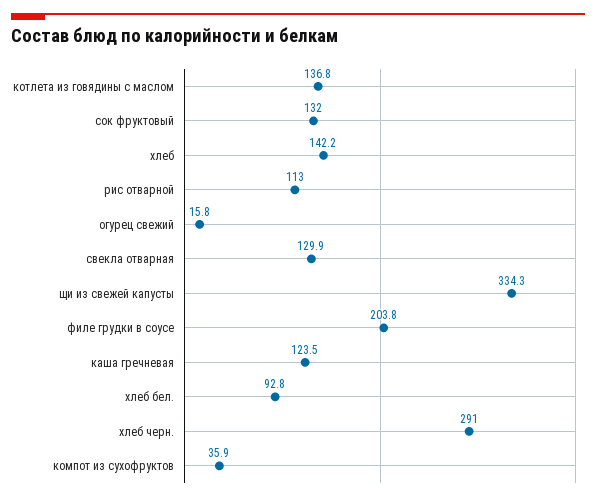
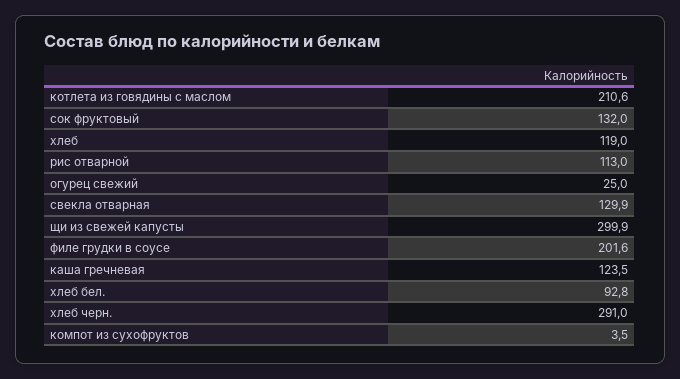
  {
-   "котлета из говядины с маслом": 136.8,
+   "котлета из говядины с маслом": 210.6,
    "сок фруктовый": 132,
-   "хлеб": 142.2,
+   "хлеб": 119,
    "рис отварной": 113,
-   "огурец свежий": 15.8,
+   "огурец свежий": 25,
    "свекла отварная": 129.9,
-   "щи из свежей капусты": 334.3,
+   "щи из свежей капусты": 299.9,
-   "филе грудки в соусе": 203.8,
+   "филе грудки в соусе": 201.6,
    "каша гречневая": 123.5,
    "хлеб бел.": 92.8,
    "хлеб черн.": 291,
-   "компот из сухофруктов": 35.9
+   "компот из сухофруктов": 3.5
  }

